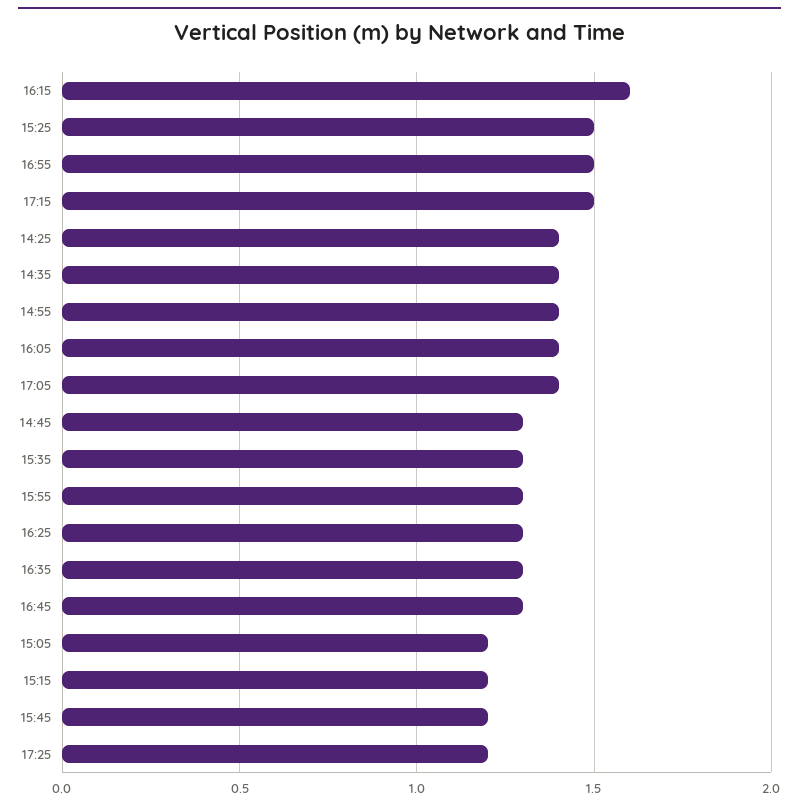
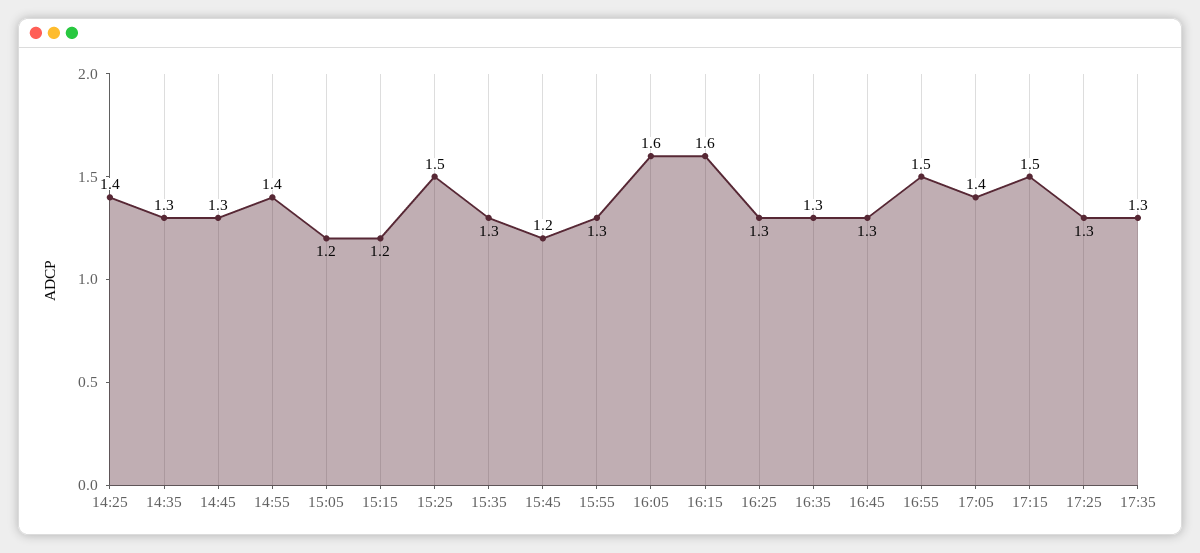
  {
    "16:15": 1.6,
    "15:25": 1.5,
    "16:55": 1.5,
    "17:15": 1.5,
    "14:25": 1.4,
-   "14:35": 1.4,
+   "14:35": 1.3,
    "14:55": 1.4,
-   "16:05": 1.4,
+   "16:05": 1.6,
    "17:05": 1.4,
    "14:45": 1.3,
    "15:35": 1.3,
    "15:55": 1.3,
    "16:25": 1.3,
    "16:35": 1.3,
    "16:45": 1.3,
    "15:05": 1.2,
    "15:15": 1.2,
    "15:45": 1.2,
-   "17:25": 1.2
+   "17:25": 1.3,
+   "17:35": 1.3
  }

